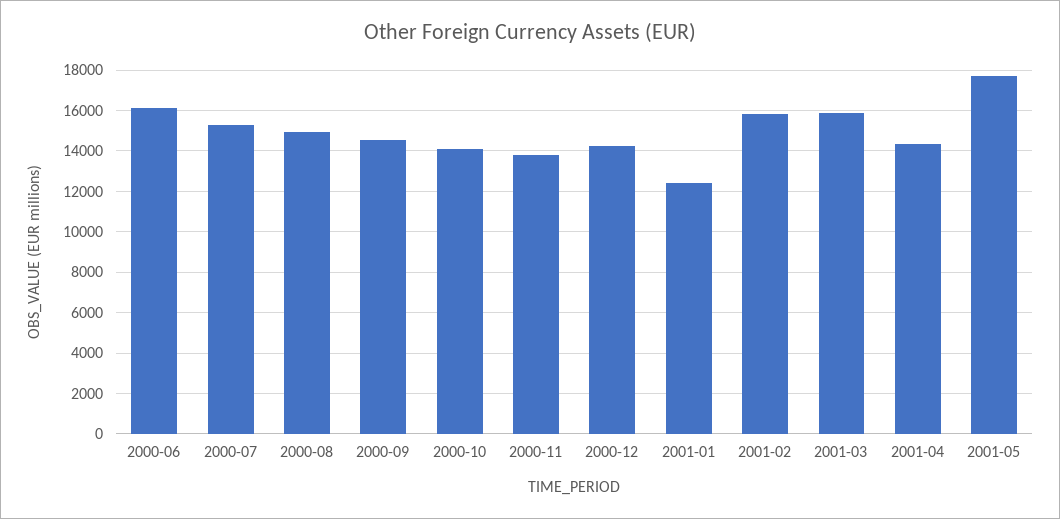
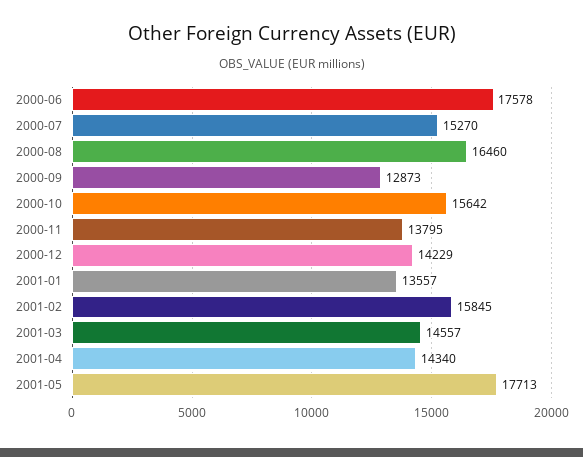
  {
-   "2000-06": 16000,
+   "2000-06": 17578,
    "2000-07": 15270,
-   "2000-08": 15000,
+   "2000-08": 16460,
-   "2000-09": 14500,
+   "2000-09": 12873,
-   "2000-10": 14000,
+   "2000-10": 15642,
    "2000-11": 13795,
    "2000-12": 14229,
-   "2001-01": 12500,
+   "2001-01": 13557,
    "2001-02": 15845,
-   "2001-03": 16000,
+   "2001-03": 14557,
    "2001-04": 14340,
    "2001-05": 17713
  }

